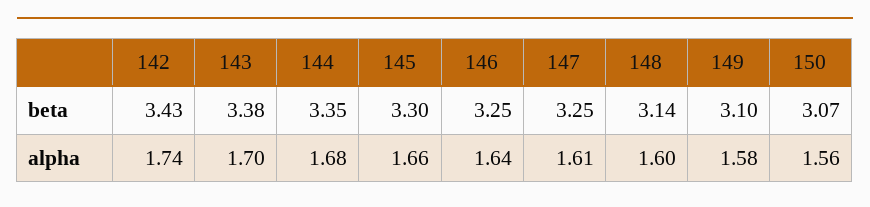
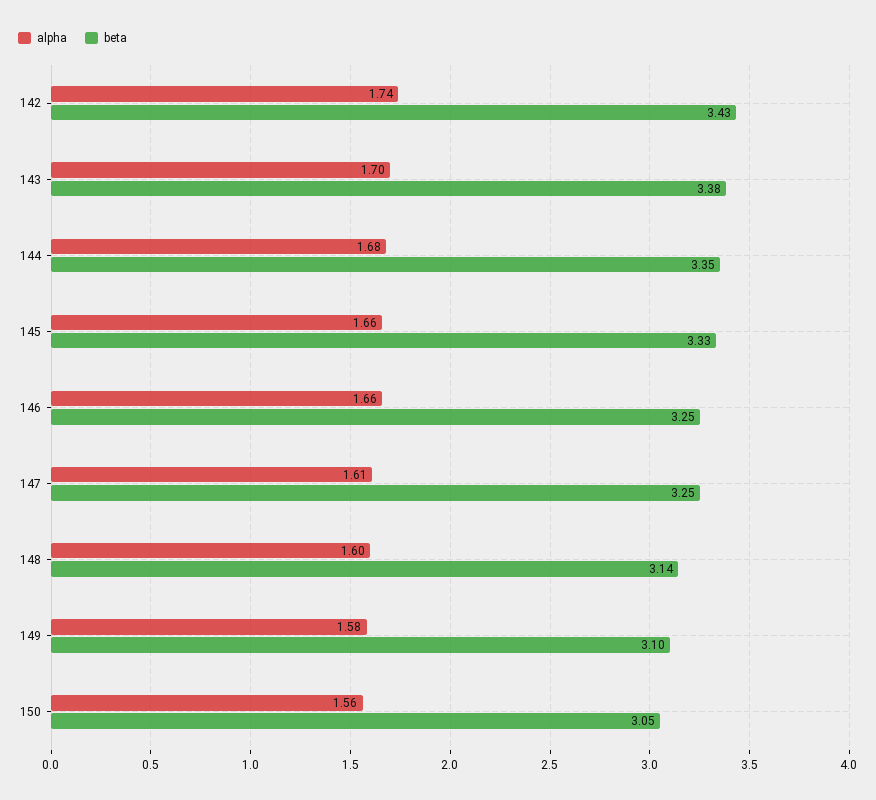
  {
    "beta": {
      "142": 3.43,
      "143": 3.38,
      "144": 3.35,
-     "145": 3.3,
+     "145": 3.33,
      "146": 3.25,
      "147": 3.25,
      "148": 3.14,
      "149": 3.1,
-     "150": 3.07
+     "150": 3.05
    },
    "alpha": {
      "142": 1.74,
      "143": 1.7,
      "144": 1.68,
      "145": 1.66,
-     "146": 1.64,
+     "146": 1.66,
      "147": 1.61,
      "148": 1.6,
      "149": 1.58,
      "150": 1.56
    }
  }

